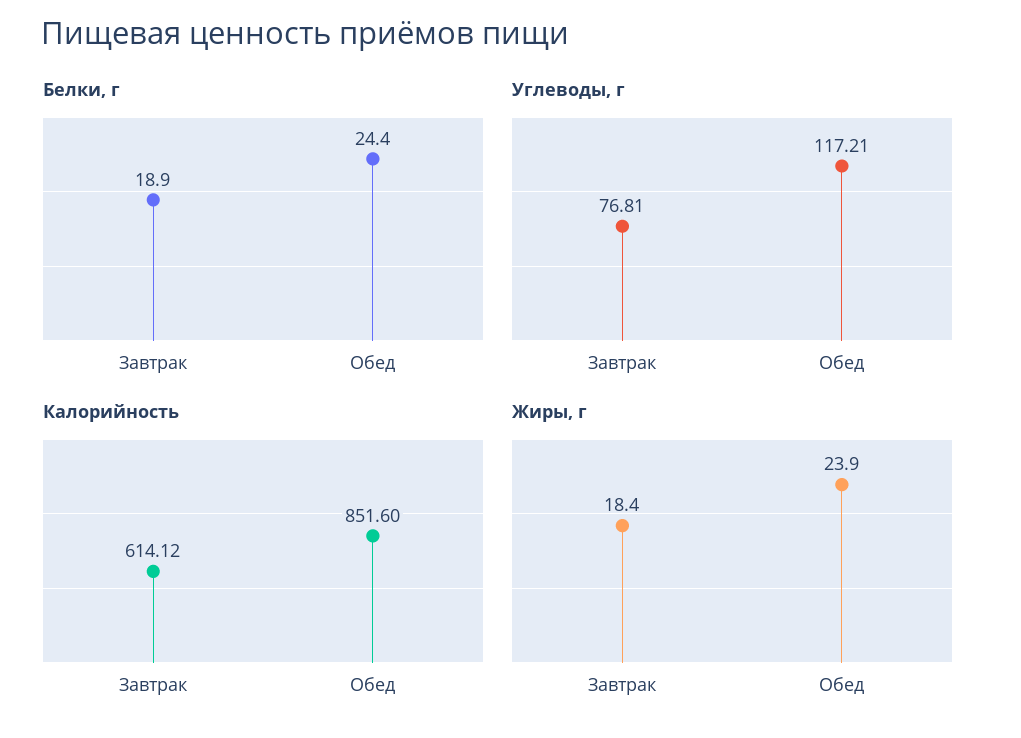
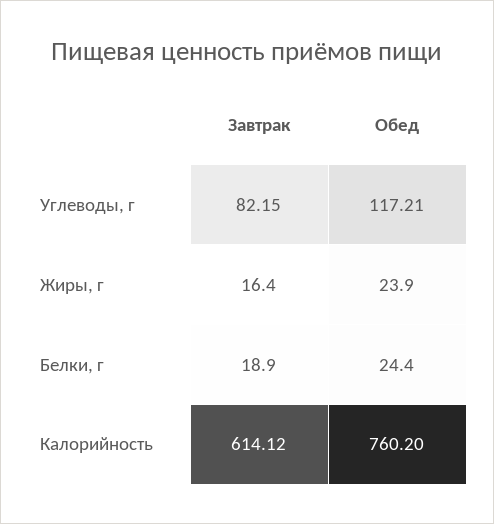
  {
    "Белки, г": {
      "Завтрак": 18.9,
      "Обед": 24.4
    },
    "Углеводы, г": {
-     "Завтрак": 76.81,
+     "Завтрак": 82.15,
      "Обед": 117.21
    },
    "Калорийность": {
      "Завтрак": 614.12,
-     "Обед": 851.6
+     "Обед": 760.2
    },
    "Жиры, г": {
-     "Завтрак": 18.4,
+     "Завтрак": 16.4,
      "Обед": 23.9
    }
  }

